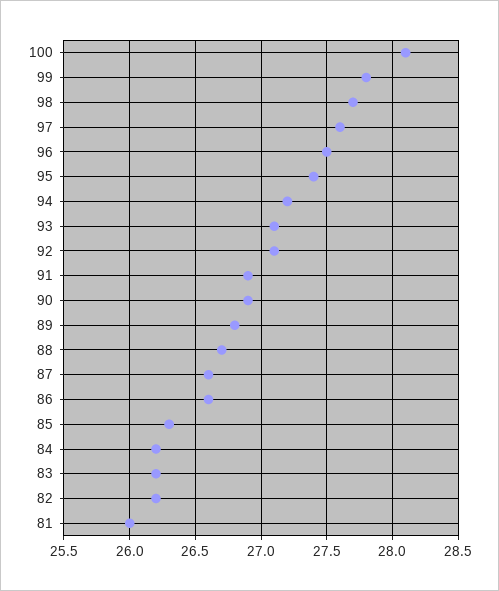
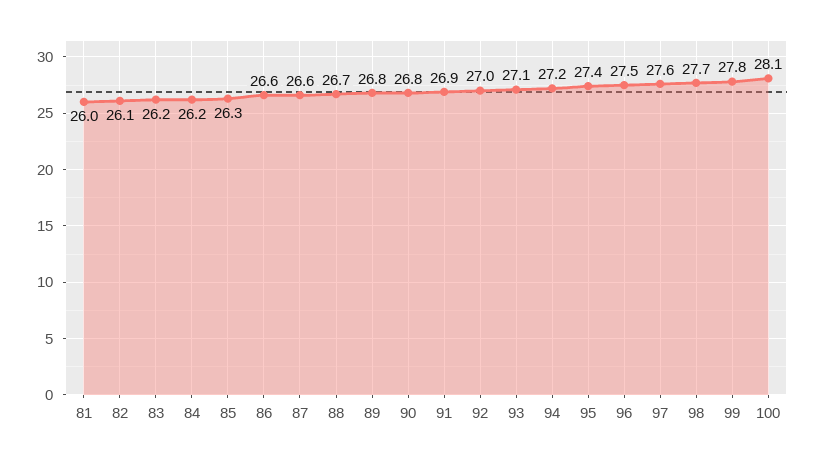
  {
    "100": 28.1,
    "99": 27.8,
    "98": 27.7,
    "97": 27.6,
    "96": 27.5,
    "95": 27.4,
    "94": 27.2,
    "93": 27.1,
-   "92": 27.1,
+   "92": 27,
    "91": 26.9,
-   "90": 26.9,
+   "90": 26.8,
    "89": 26.8,
    "88": 26.7,
    "87": 26.6,
    "86": 26.6,
    "85": 26.3,
    "84": 26.2,
    "83": 26.2,
-   "82": 26.2,
+   "82": 26.1,
    "81": 26
  }

